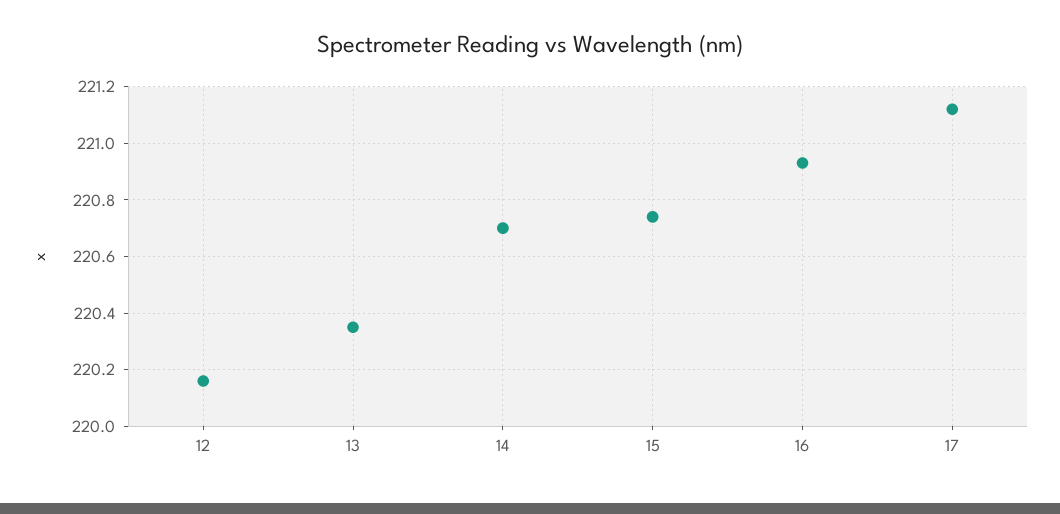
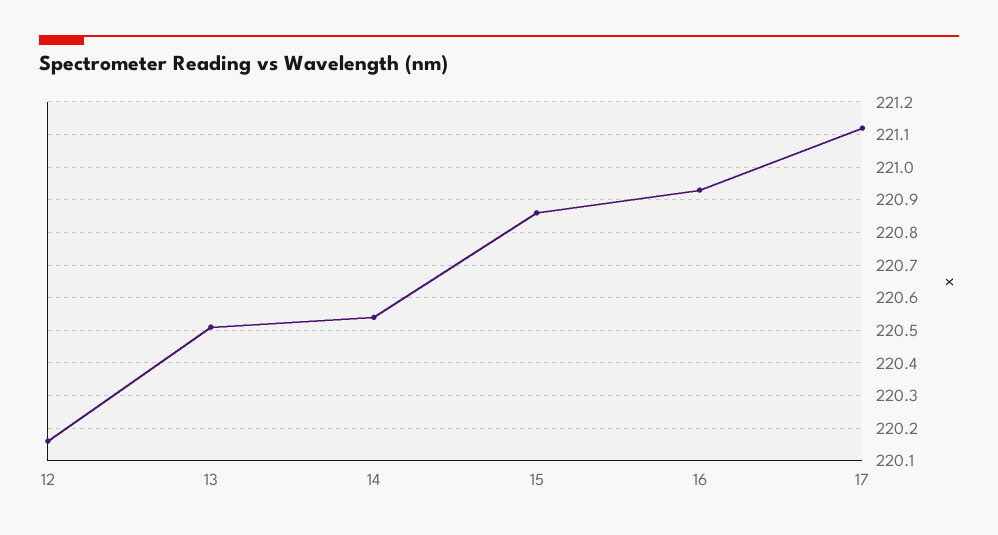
  {
    "12": 220.15,
-   "13": 220.35,
+   "13": 220.5,
-   "14": 220.7,
+   "14": 220.55,
-   "15": 220.75,
+   "15": 220.85,
    "16": 220.95,
    "17": 221.1
  }

